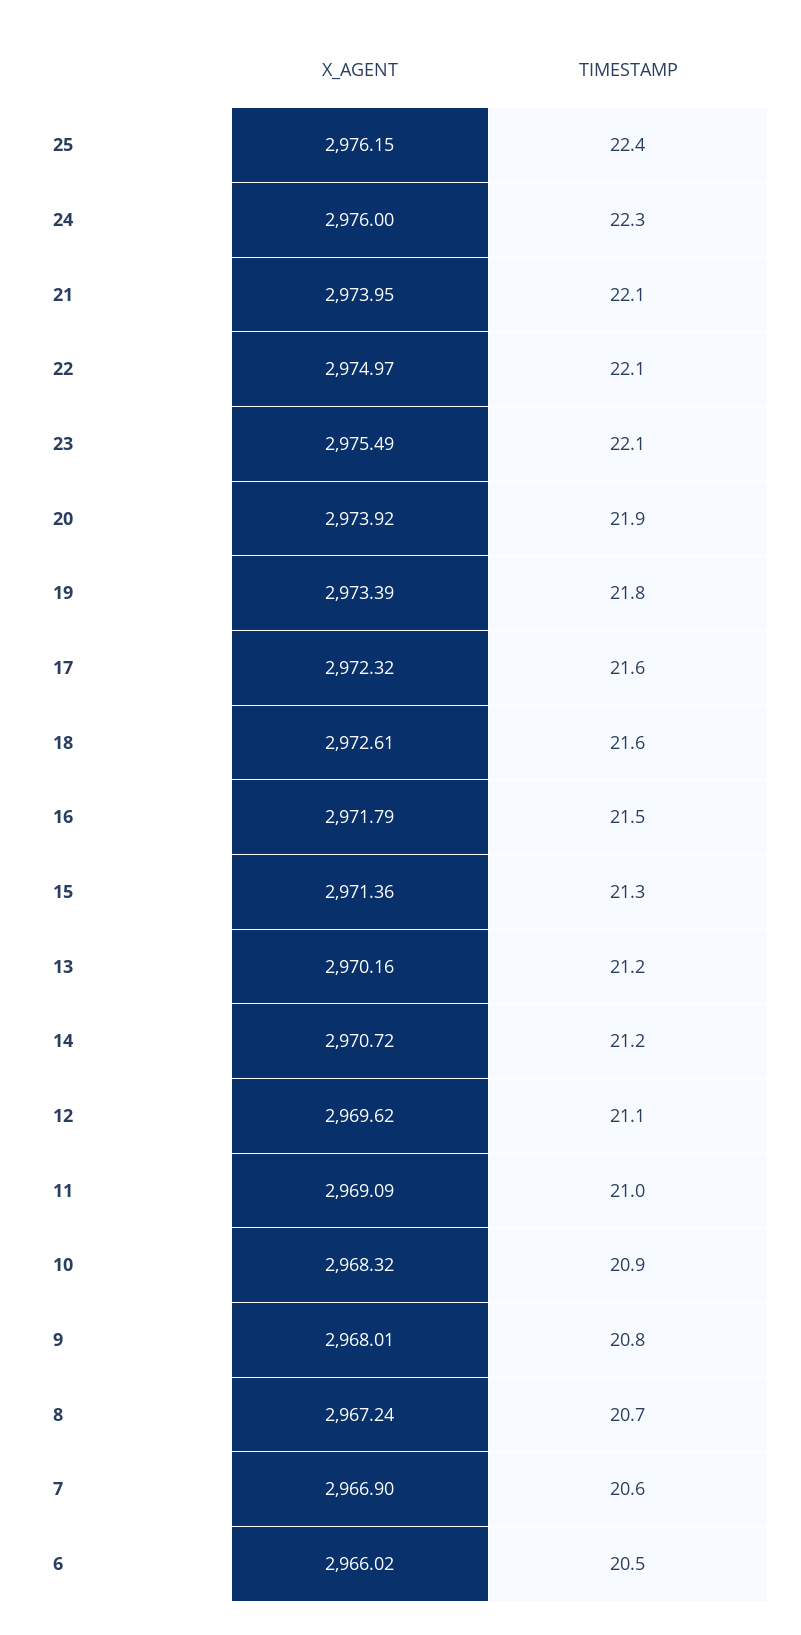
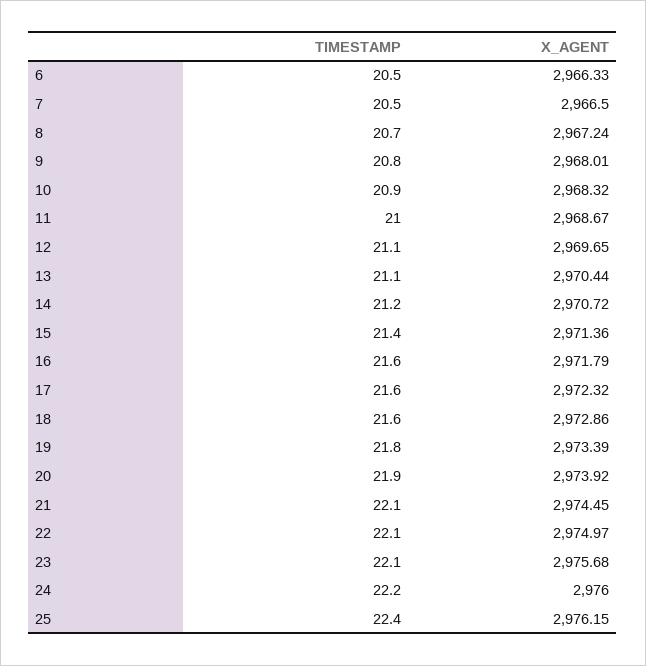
  {
    "X_AGENT": {
      "25": 2976.15,
      "24": 2976,
-     "21": 2973.95,
+     "21": 2974.45,
      "22": 2974.97,
-     "23": 2975.49,
+     "23": 2975.68,
      "20": 2973.92,
      "19": 2973.39,
      "17": 2972.32,
-     "18": 2972.61,
+     "18": 2972.86,
      "16": 2971.79,
      "15": 2971.36,
-     "13": 2970.16,
+     "13": 2970.44,
      "14": 2970.72,
-     "12": 2969.62,
+     "12": 2969.65,
-     "11": 2969.09,
+     "11": 2968.67,
      "10": 2968.32,
      "9": 2968.01,
      "8": 2967.24,
-     "7": 2966.9,
+     "7": 2966.5,
-     "6": 2966.02
+     "6": 2966.33
    },
    "TIMESTAMP": {
      "25": 22.4,
-     "24": 22.3,
+     "24": 22.2,
      "21": 22.1,
      "22": 22.1,
      "23": 22.1,
      "20": 21.9,
      "19": 21.8,
      "17": 21.6,
      "18": 21.6,
-     "16": 21.5,
+     "16": 21.6,
-     "15": 21.3,
+     "15": 21.4,
-     "13": 21.2,
+     "13": 21.1,
      "14": 21.2,
      "12": 21.1,
      "11": 21,
      "10": 20.9,
      "9": 20.8,
      "8": 20.7,
-     "7": 20.6,
+     "7": 20.5,
      "6": 20.5
    }
  }

